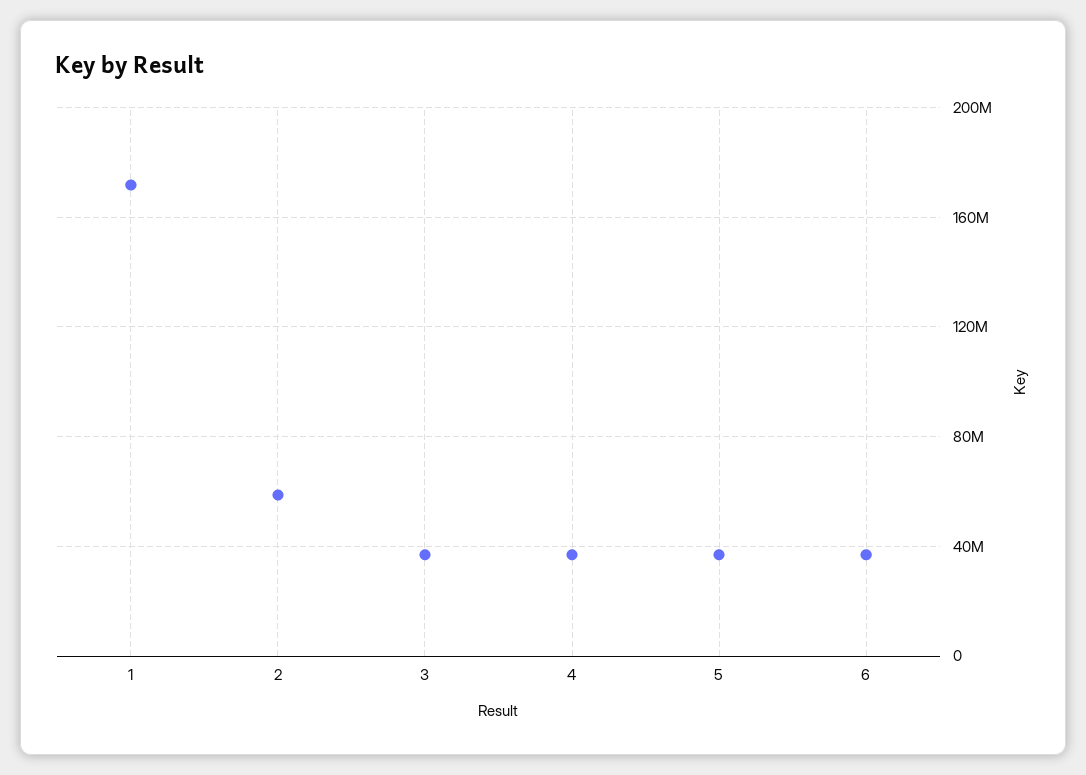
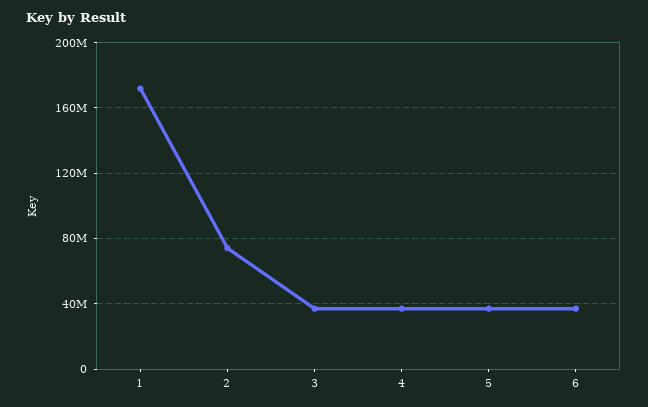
  {
    "1": 170000000,
-   "2": 60000000,
+   "2": 75000000,
    "3": 35000000,
    "4": 35000000,
    "5": 35000000,
    "6": 35000000
  }

